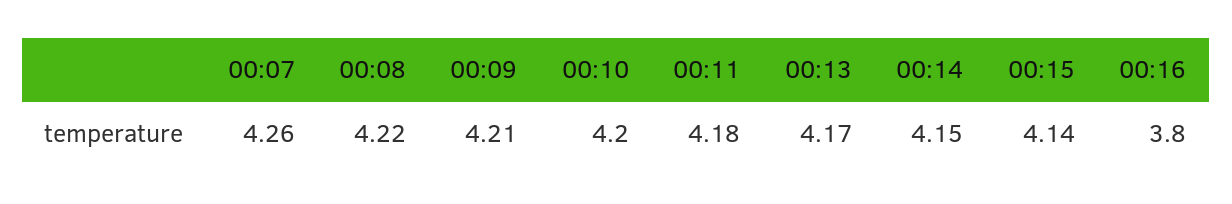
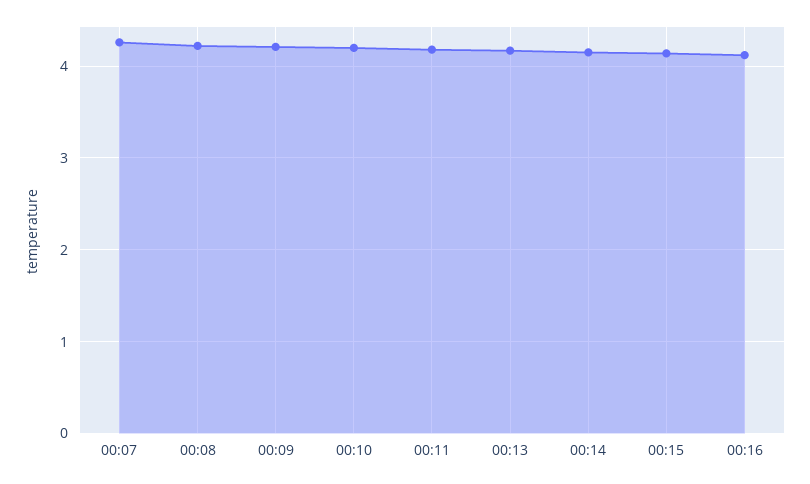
  {
    "00:07": 4.26,
    "00:08": 4.22,
    "00:09": 4.21,
    "00:10": 4.2,
    "00:11": 4.18,
    "00:13": 4.17,
    "00:14": 4.15,
    "00:15": 4.14,
-   "00:16": 3.8
+   "00:16": 4.1
  }

